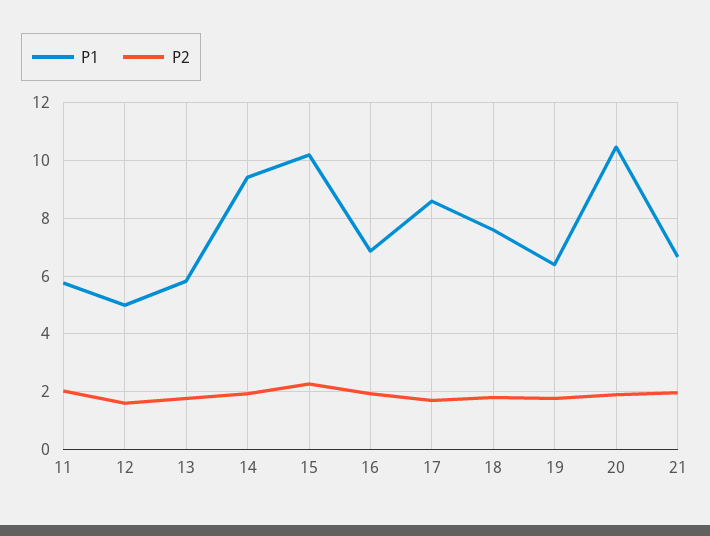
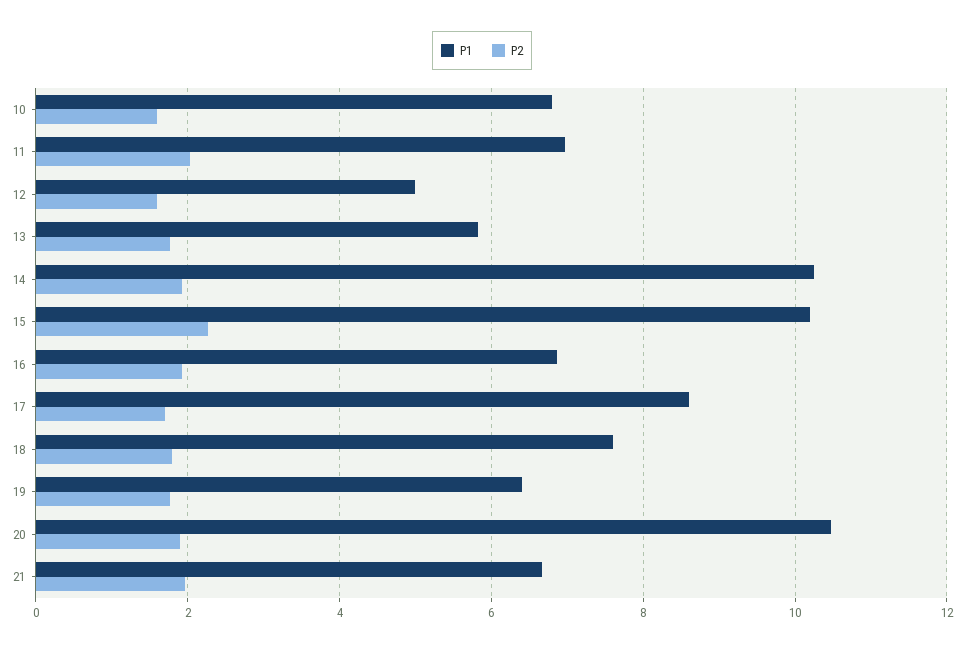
  {
    "P1": {
-     "11": 5.75,
+     "11": 7,
      "12": 5,
      "13": 5.8,
-     "14": 9.5,
+     "14": 10.2,
      "15": 10.2,
      "16": 6.8,
      "17": 8.6,
      "18": 7.6,
      "19": 6.4,
      "20": 10.4,
-     "21": 6.6
+     "21": 6.6,
+     "10": 6.8
    },
    "P2": {
      "11": 2,
      "12": 1.6,
      "13": 1.8,
      "14": 2,
      "15": 2.2,
      "16": 2,
      "17": 1.8,
      "18": 1.8,
      "19": 1.8,
      "20": 2,
-     "21": 2
+     "21": 2,
+     "10": 1.6
    }
  }

